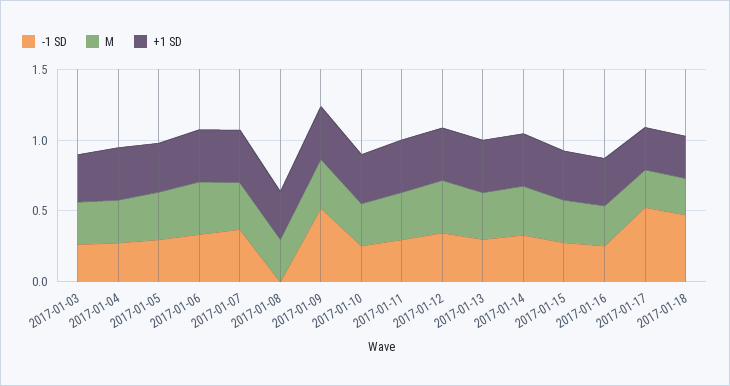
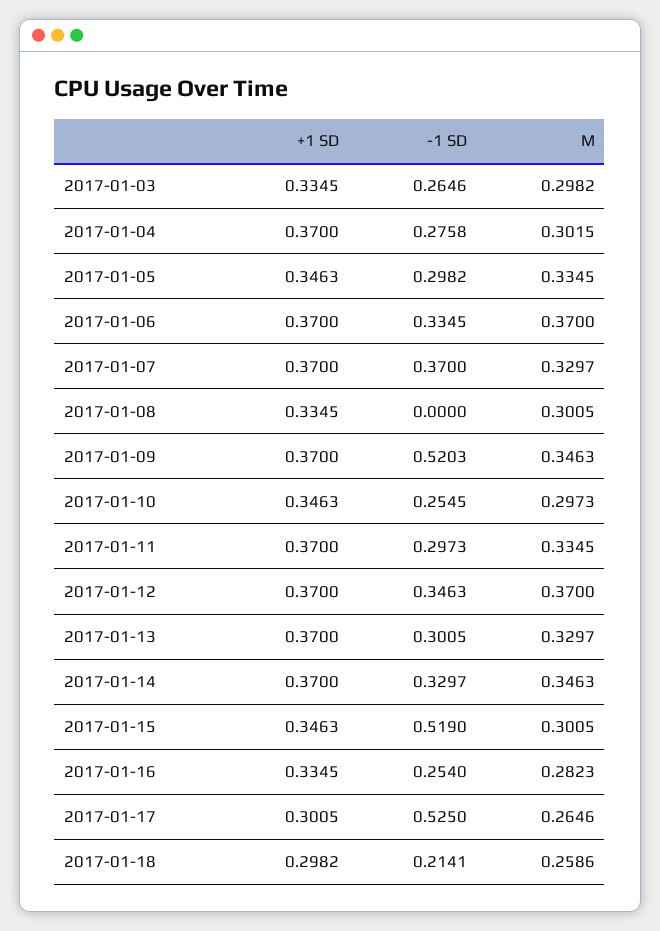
  {
    "-1 SD": {
      "2017-01-03": 0.2646,
      "2017-01-04": 0.2758,
      "2017-01-05": 0.2982,
      "2017-01-06": 0.3345,
      "2017-01-07": 0.37,
      "2017-01-08": 0,
      "2017-01-09": 0.5203,
      "2017-01-10": 0.2545,
      "2017-01-11": 0.2973,
      "2017-01-12": 0.3463,
      "2017-01-13": 0.3005,
      "2017-01-14": 0.3297,
-     "2017-01-15": 0.3,
+     "2017-01-15": 0.519,
      "2017-01-16": 0.254,
      "2017-01-17": 0.525,
-     "2017-01-18": 0.5
+     "2017-01-18": 0.2141
    },
    "M": {
      "2017-01-03": 0.2982,
      "2017-01-04": 0.3015,
      "2017-01-05": 0.3345,
      "2017-01-06": 0.37,
      "2017-01-07": 0.3297,
      "2017-01-08": 0.3005,
      "2017-01-09": 0.3463,
      "2017-01-10": 0.2973,
      "2017-01-11": 0.3345,
      "2017-01-12": 0.37,
      "2017-01-13": 0.3297,
      "2017-01-14": 0.3463,
      "2017-01-15": 0.3005,
      "2017-01-16": 0.2823,
      "2017-01-17": 0.2646,
      "2017-01-18": 0.2586
    },
    "+1 SD": {
      "2017-01-03": 0.3345,
      "2017-01-04": 0.37,
      "2017-01-05": 0.3463,
      "2017-01-06": 0.37,
      "2017-01-07": 0.37,
      "2017-01-08": 0.3345,
      "2017-01-09": 0.37,
      "2017-01-10": 0.3463,
      "2017-01-11": 0.37,
      "2017-01-12": 0.37,
      "2017-01-13": 0.37,
      "2017-01-14": 0.37,
      "2017-01-15": 0.3463,
      "2017-01-16": 0.3345,
      "2017-01-17": 0.3005,
      "2017-01-18": 0.2982
    }
  }

